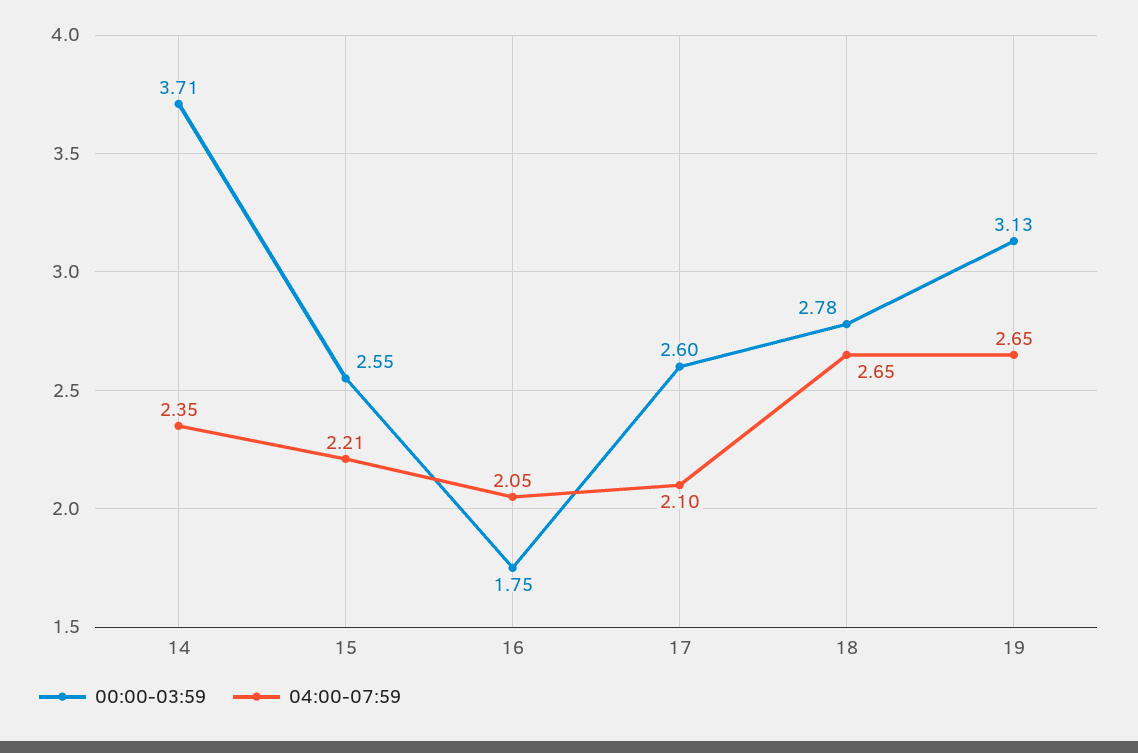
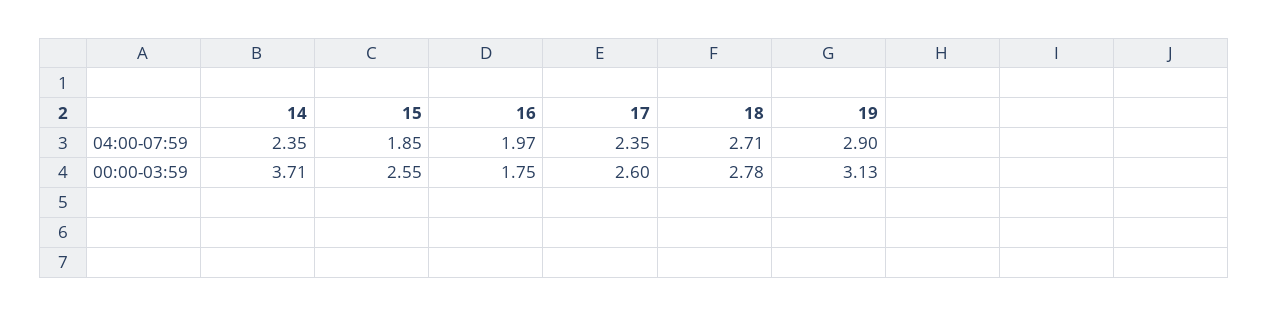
  {
    "00:00-03:59": {
      "14": 3.71,
      "15": 2.55,
      "16": 1.75,
      "17": 2.6,
      "18": 2.78,
      "19": 3.13
    },
    "04:00-07:59": {
      "14": 2.35,
-     "15": 2.21,
+     "15": 1.85,
-     "16": 2.05,
+     "16": 1.97,
-     "17": 2.1,
+     "17": 2.35,
-     "18": 2.65,
+     "18": 2.71,
-     "19": 2.65
+     "19": 2.9
    }
  }

